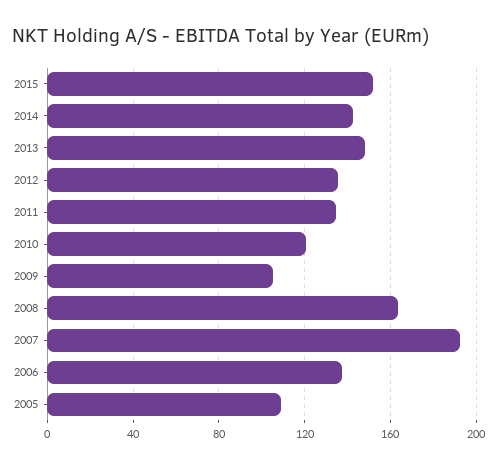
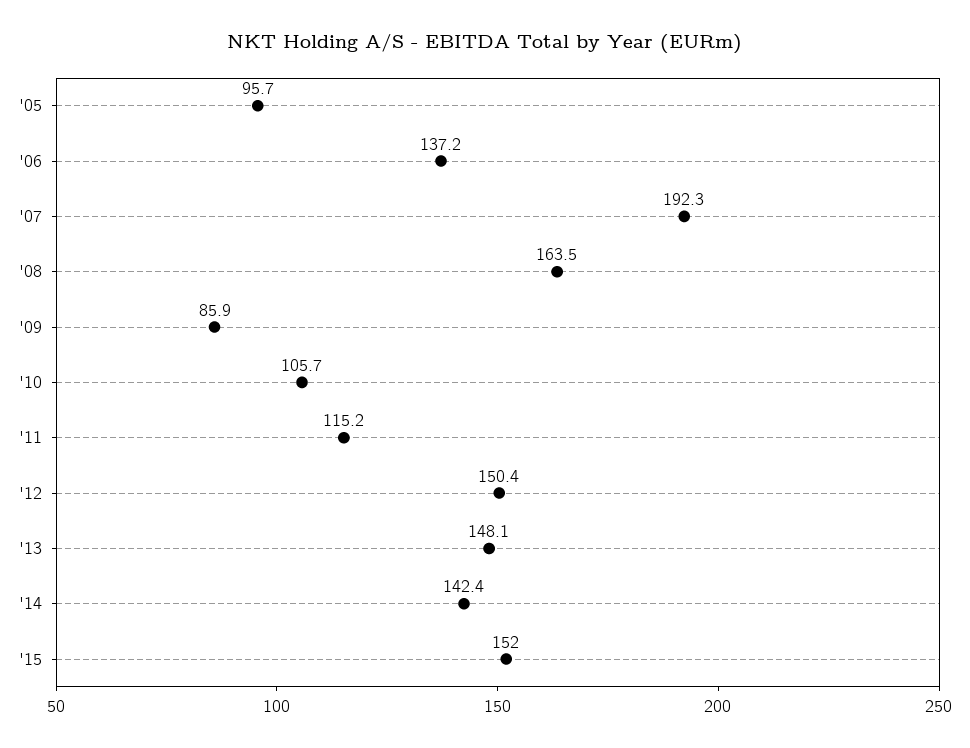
  {
    "2015": 152,
    "2014": 142.4,
    "2013": 148.1,
-   "2012": 135,
+   "2012": 150.4,
-   "2011": 135,
+   "2011": 115.2,
-   "2010": 120,
+   "2010": 105.7,
-   "2009": 105,
+   "2009": 85.9,
    "2008": 163.5,
    "2007": 192.3,
    "2006": 137.2,
-   "2005": 110
+   "2005": 95.7
  }

